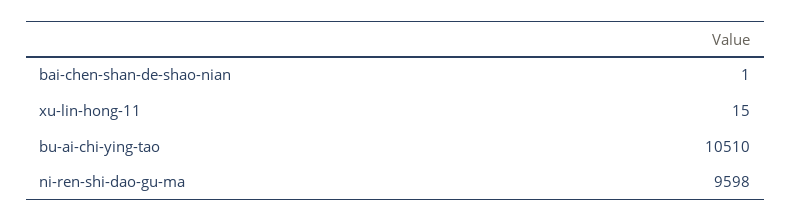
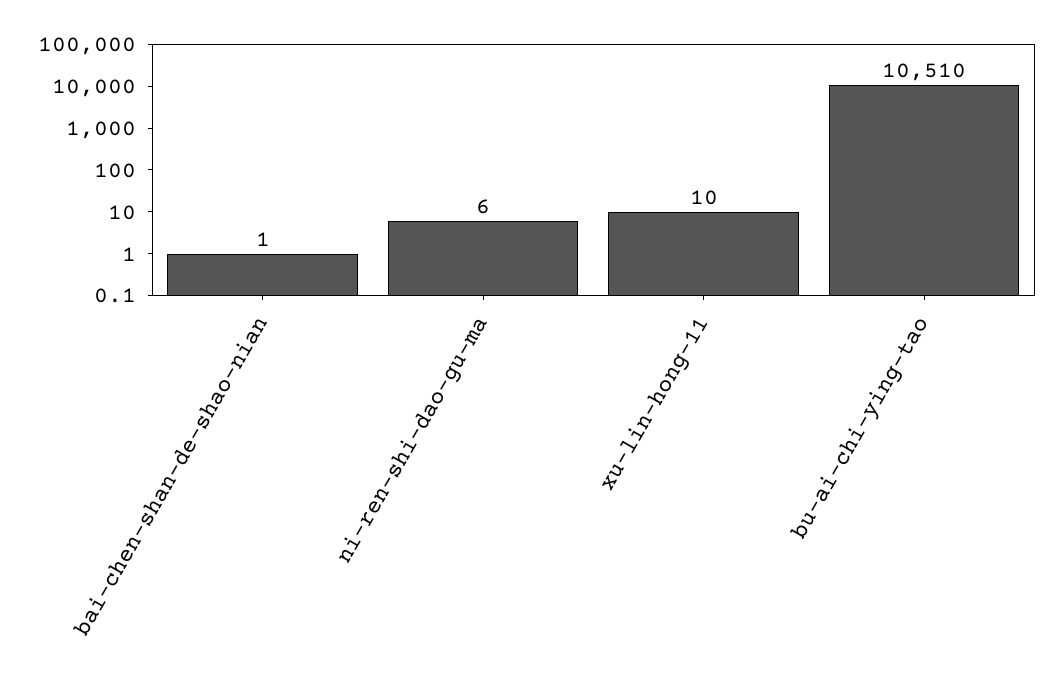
  {
    "bai-chen-shan-de-shao-nian": 1,
-   "xu-lin-hong-11": 15,
+   "xu-lin-hong-11": 10,
    "bu-ai-chi-ying-tao": 10510,
-   "ni-ren-shi-dao-gu-ma": 9598
+   "ni-ren-shi-dao-gu-ma": 6
  }

